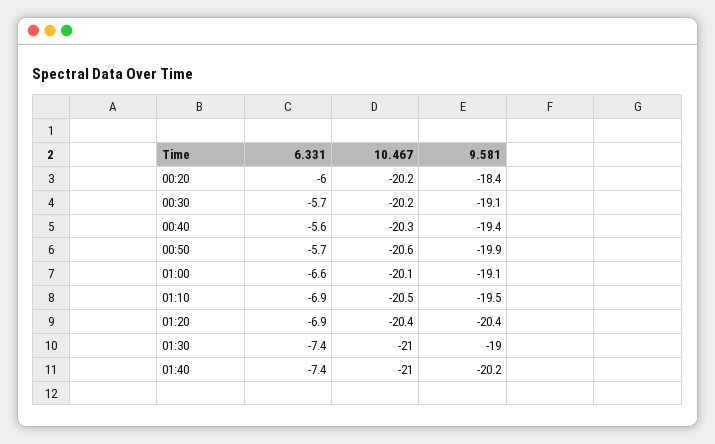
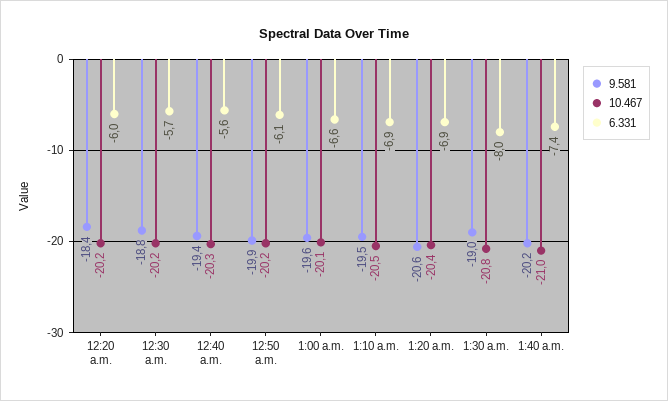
  {
    "6.331": {
      "00:20": -6,
      "00:30": -5.7,
      "00:40": -5.6,
-     "00:50": -5.7,
+     "00:50": -6.1,
      "01:00": -6.6,
      "01:10": -6.9,
      "01:20": -6.9,
-     "01:30": -7.4,
+     "01:30": -8,
      "01:40": -7.4
    },
    "10.467": {
      "00:20": -20.2,
      "00:30": -20.2,
      "00:40": -20.3,
-     "00:50": -20.6,
+     "00:50": -20.2,
      "01:00": -20.1,
      "01:10": -20.5,
      "01:20": -20.4,
-     "01:30": -21,
+     "01:30": -20.8,
      "01:40": -21
    },
    "9.581": {
      "00:20": -18.4,
-     "00:30": -19.1,
+     "00:30": -18.8,
      "00:40": -19.4,
      "00:50": -19.9,
-     "01:00": -19.1,
+     "01:00": -19.6,
      "01:10": -19.5,
-     "01:20": -20.4,
+     "01:20": -20.6,
      "01:30": -19,
      "01:40": -20.2
    }
  }

